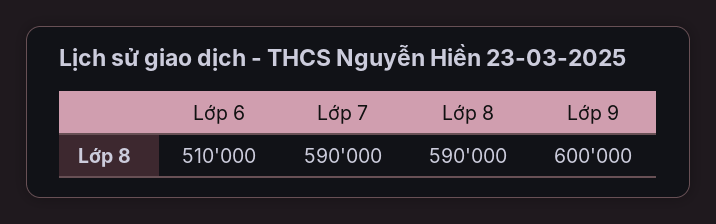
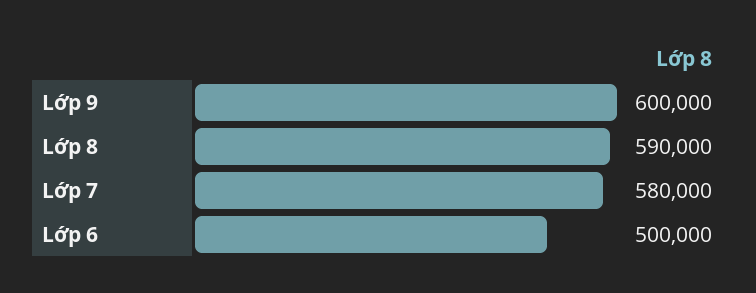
  {
-   "Lớp 6": 510000,
+   "Lớp 6": 500000,
-   "Lớp 7": 590000,
+   "Lớp 7": 580000,
    "Lớp 8": 590000,
    "Lớp 9": 600000
  }

